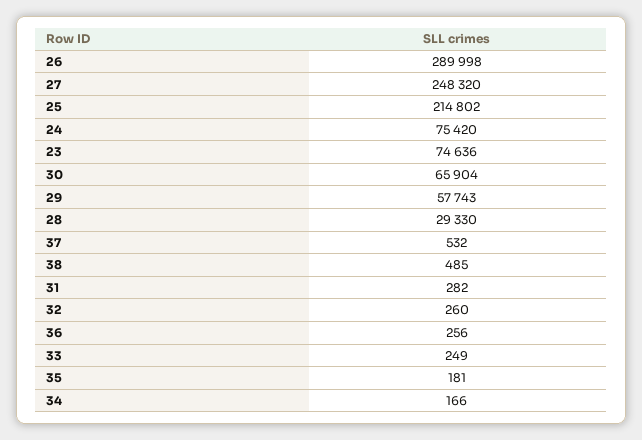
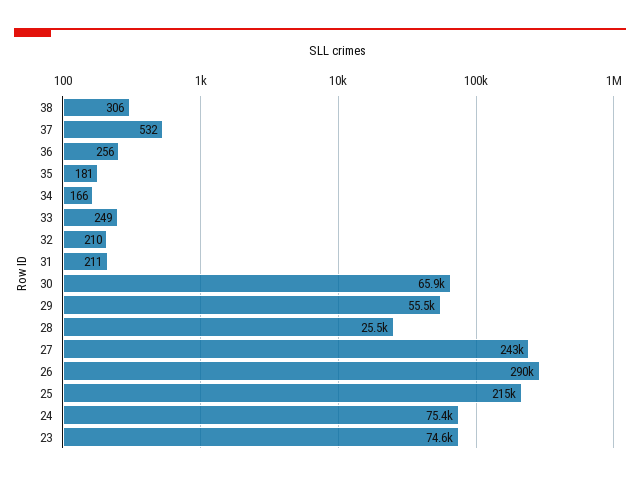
  {
    "26": 289998,
-   "27": 248320,
+   "27": 243000,
    "25": 214802,
    "24": 75420,
    "23": 74636,
    "30": 65904,
-   "29": 57743,
+   "29": 55500,
-   "28": 29330,
+   "28": 25500,
    "37": 532,
-   "38": 485,
+   "38": 306,
-   "31": 282,
+   "31": 211,
-   "32": 260,
+   "32": 210,
    "36": 256,
    "33": 249,
    "35": 181,
    "34": 166
  }

